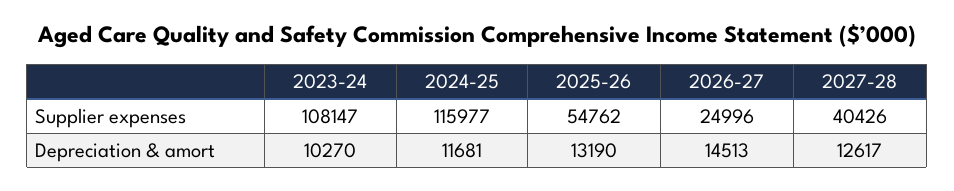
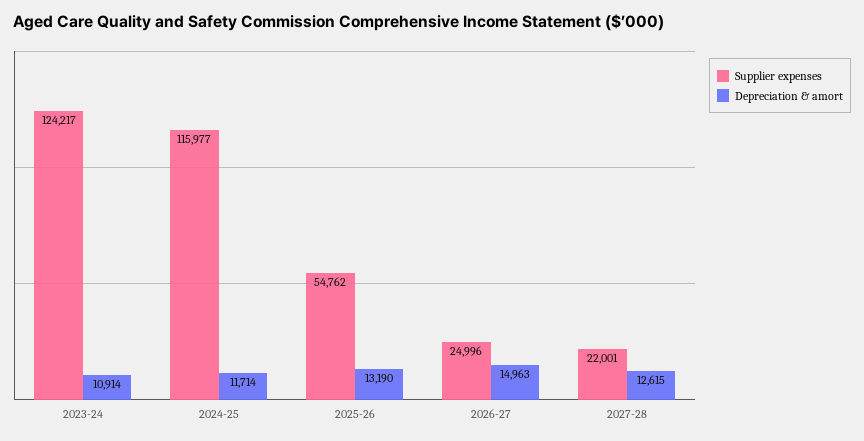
  {
    "Supplier expenses": {
-     "2023-24": 108147,
+     "2023-24": 124217,
      "2024-25": 115977,
      "2025-26": 54762,
      "2026-27": 24996,
-     "2027-28": 40426
+     "2027-28": 22001
    },
    "Depreciation & amort": {
-     "2023-24": 10270,
+     "2023-24": 10914,
-     "2024-25": 11681,
+     "2024-25": 11714,
      "2025-26": 13190,
-     "2026-27": 14513,
+     "2026-27": 14963,
-     "2027-28": 12617
+     "2027-28": 12615
    }
  }

